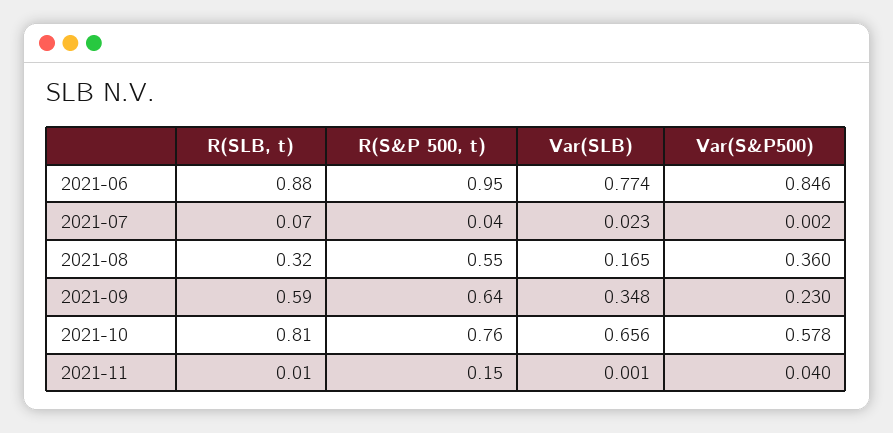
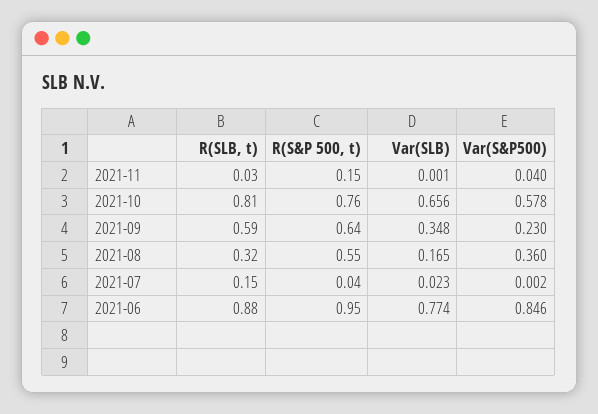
  {
    "R(SLB, t)": {
      "2021-06": 0.88,
-     "2021-07": 0.07,
+     "2021-07": 0.15,
      "2021-08": 0.32,
      "2021-09": 0.59,
      "2021-10": 0.81,
-     "2021-11": 0.01
+     "2021-11": 0.03
    },
    "R(S&P 500, t)": {
      "2021-06": 0.95,
      "2021-07": 0.04,
      "2021-08": 0.55,
      "2021-09": 0.64,
      "2021-10": 0.76,
      "2021-11": 0.15
    },
    "Var(SLB)": {
      "2021-06": 0.774,
      "2021-07": 0.023,
      "2021-08": 0.165,
      "2021-09": 0.348,
      "2021-10": 0.656,
      "2021-11": 0.001
    },
    "Var(S&P500)": {
      "2021-06": 0.846,
      "2021-07": 0.002,
      "2021-08": 0.36,
      "2021-09": 0.23,
      "2021-10": 0.578,
      "2021-11": 0.04
    }
  }

